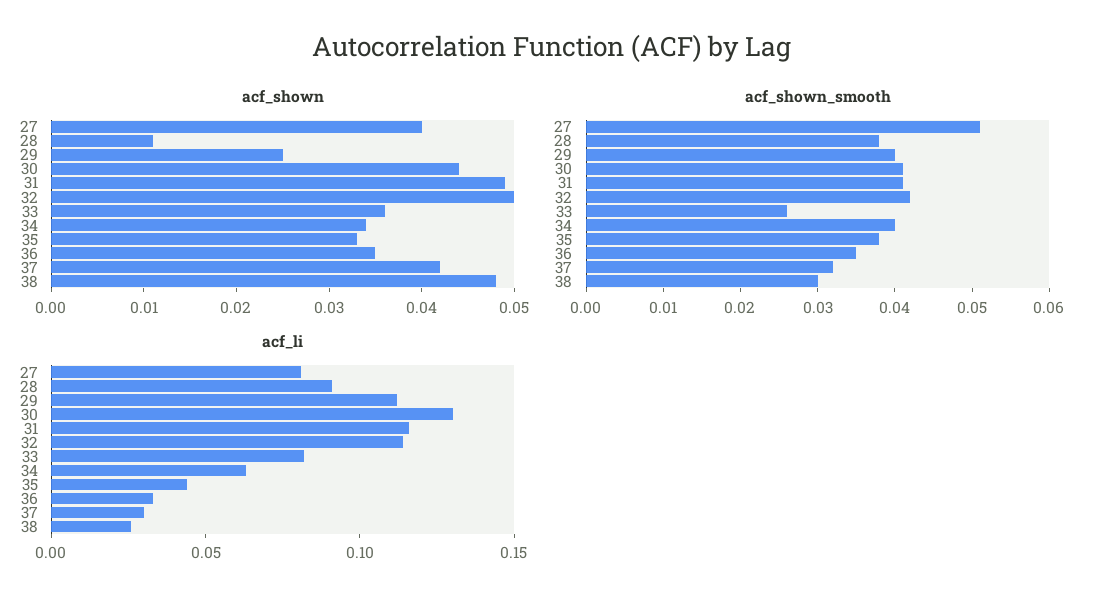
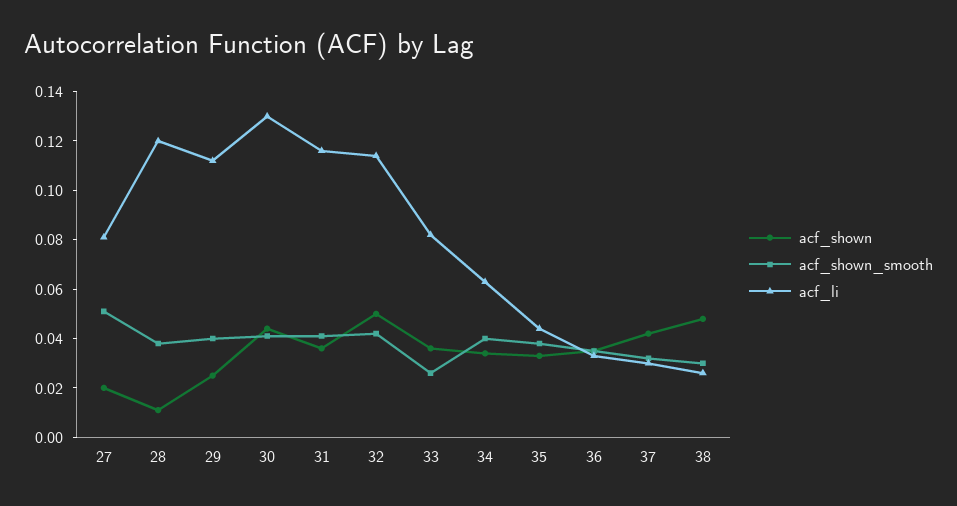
  {
    "acf_shown": {
-     "27": 0.04,
+     "27": 0.02,
      "28": 0.011,
      "29": 0.025,
      "30": 0.044,
-     "31": 0.049,
+     "31": 0.035,
      "32": 0.05,
      "33": 0.036,
      "34": 0.034,
      "35": 0.033,
      "36": 0.035,
      "37": 0.042,
      "38": 0.048
    },
    "acf_shown_smooth": {
      "27": 0.05,
      "28": 0.04,
      "29": 0.04,
      "30": 0.04,
      "31": 0.04,
      "32": 0.04,
      "33": 0.025,
      "34": 0.04,
      "35": 0.04,
      "36": 0.035,
      "37": 0.03,
      "38": 0.03
    },
    "acf_li": {
      "27": 0.08,
-     "28": 0.09,
+     "28": 0.12,
      "29": 0.11,
      "30": 0.13,
      "31": 0.115,
      "32": 0.115,
      "33": 0.08,
      "34": 0.065,
      "35": 0.045,
      "36": 0.035,
      "37": 0.03,
      "38": 0.025
    }
  }

